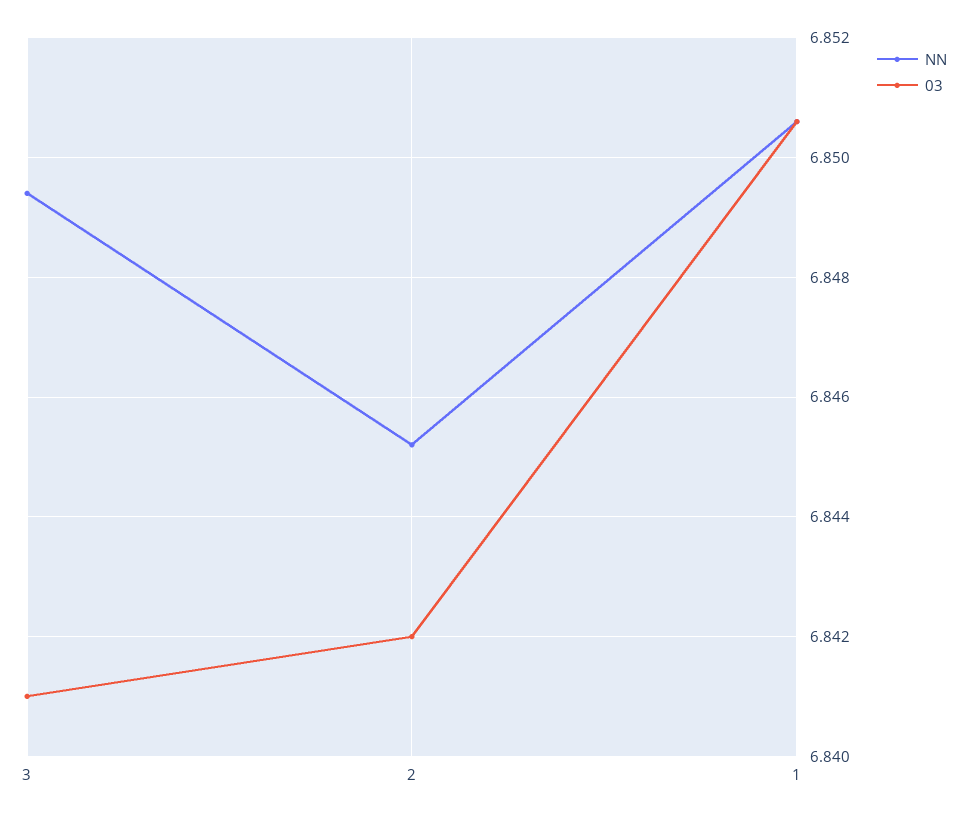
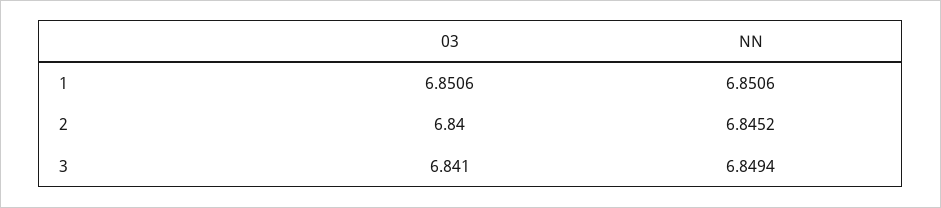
  {
    "NN": {
      "3": 6.8494,
      "2": 6.8452,
      "1": 6.8506
    },
    "03": {
      "3": 6.841,
-     "2": 6.842,
+     "2": 6.84,
      "1": 6.8506
    }
  }

